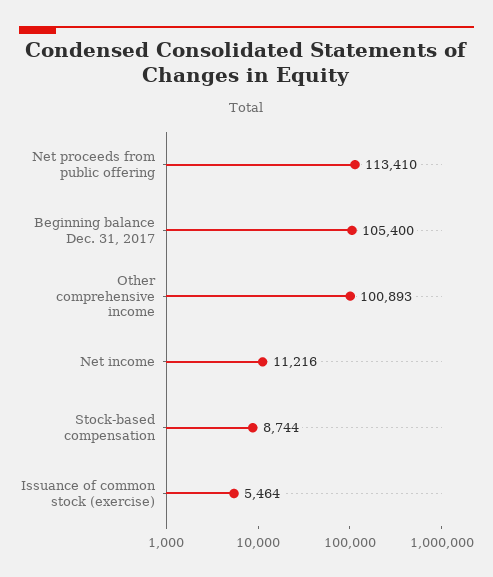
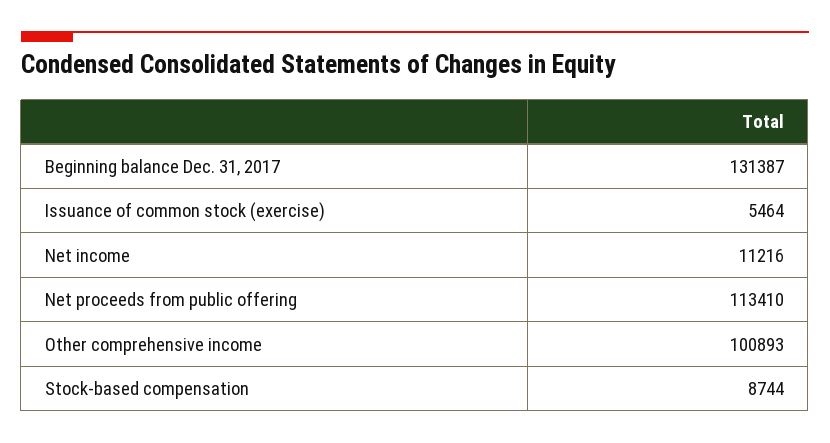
  {
    "Net proceeds from public offering": 113410,
-   "Beginning balance Dec. 31, 2017": 105400,
+   "Beginning balance Dec. 31, 2017": 131387,
    "Other comprehensive income": 100893,
    "Net income": 11216,
    "Stock-based compensation": 8744,
    "Issuance of common stock (exercise)": 5464
  }

